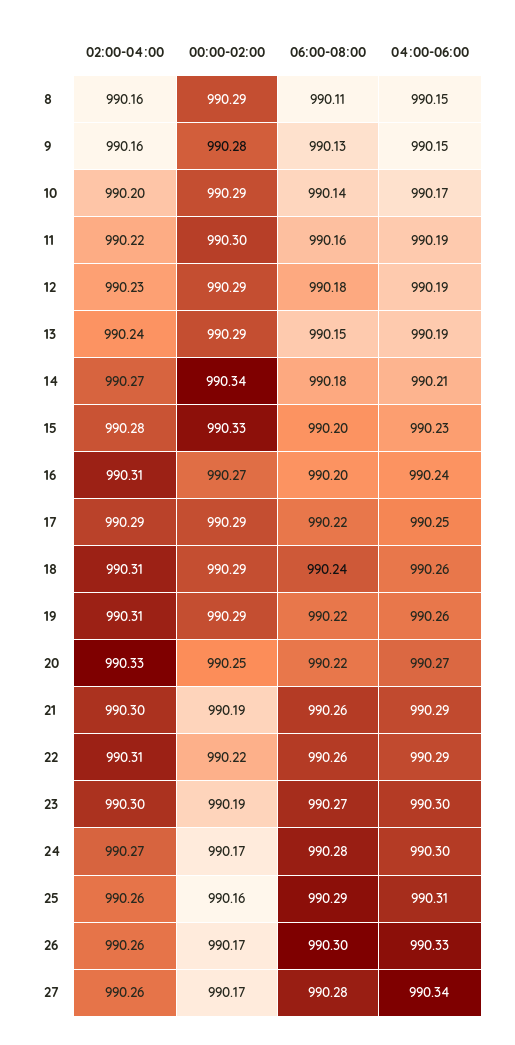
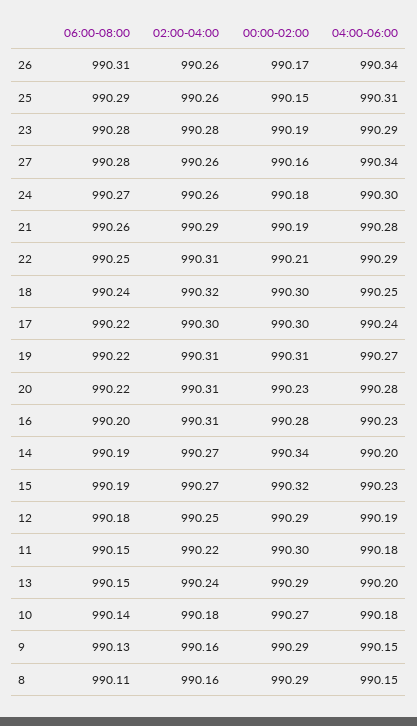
  {
    "02:00-04:00": {
      "8": 990.16,
      "9": 990.16,
-     "10": 990.2,
+     "10": 990.18,
      "11": 990.22,
-     "12": 990.23,
+     "12": 990.25,
      "13": 990.24,
      "14": 990.27,
-     "15": 990.28,
+     "15": 990.27,
      "16": 990.31,
-     "17": 990.29,
+     "17": 990.3,
-     "18": 990.31,
+     "18": 990.32,
      "19": 990.31,
-     "20": 990.33,
+     "20": 990.31,
-     "21": 990.3,
+     "21": 990.29,
      "22": 990.31,
-     "23": 990.3,
+     "23": 990.28,
-     "24": 990.27,
+     "24": 990.26,
      "25": 990.26,
      "26": 990.26,
      "27": 990.26
    },
    "00:00-02:00": {
      "8": 990.29,
-     "9": 990.28,
+     "9": 990.29,
-     "10": 990.29,
+     "10": 990.27,
      "11": 990.3,
      "12": 990.29,
      "13": 990.29,
      "14": 990.34,
-     "15": 990.33,
+     "15": 990.32,
-     "16": 990.27,
+     "16": 990.28,
-     "17": 990.29,
+     "17": 990.3,
-     "18": 990.29,
+     "18": 990.3,
-     "19": 990.29,
+     "19": 990.31,
-     "20": 990.25,
+     "20": 990.23,
      "21": 990.19,
-     "22": 990.22,
+     "22": 990.21,
      "23": 990.19,
-     "24": 990.17,
+     "24": 990.18,
-     "25": 990.16,
+     "25": 990.15,
      "26": 990.17,
-     "27": 990.17
+     "27": 990.16
    },
    "06:00-08:00": {
      "8": 990.11,
      "9": 990.13,
      "10": 990.14,
-     "11": 990.16,
+     "11": 990.15,
      "12": 990.18,
      "13": 990.15,
-     "14": 990.18,
+     "14": 990.19,
-     "15": 990.2,
+     "15": 990.19,
      "16": 990.2,
      "17": 990.22,
      "18": 990.24,
      "19": 990.22,
      "20": 990.22,
      "21": 990.26,
-     "22": 990.26,
+     "22": 990.25,
-     "23": 990.27,
+     "23": 990.28,
-     "24": 990.28,
+     "24": 990.27,
      "25": 990.29,
-     "26": 990.3,
+     "26": 990.31,
      "27": 990.28
    },
    "04:00-06:00": {
      "8": 990.15,
      "9": 990.15,
-     "10": 990.17,
+     "10": 990.18,
-     "11": 990.19,
+     "11": 990.18,
      "12": 990.19,
-     "13": 990.19,
+     "13": 990.2,
-     "14": 990.21,
+     "14": 990.2,
      "15": 990.23,
-     "16": 990.24,
+     "16": 990.23,
-     "17": 990.25,
+     "17": 990.24,
-     "18": 990.26,
+     "18": 990.25,
-     "19": 990.26,
+     "19": 990.27,
-     "20": 990.27,
+     "20": 990.28,
-     "21": 990.29,
+     "21": 990.28,
      "22": 990.29,
-     "23": 990.3,
+     "23": 990.29,
      "24": 990.3,
      "25": 990.31,
-     "26": 990.33,
+     "26": 990.34,
      "27": 990.34
    }
  }

